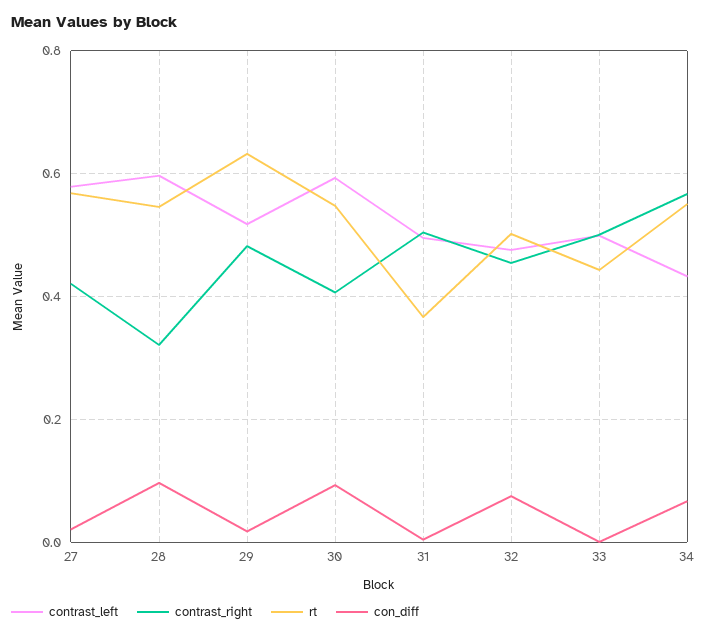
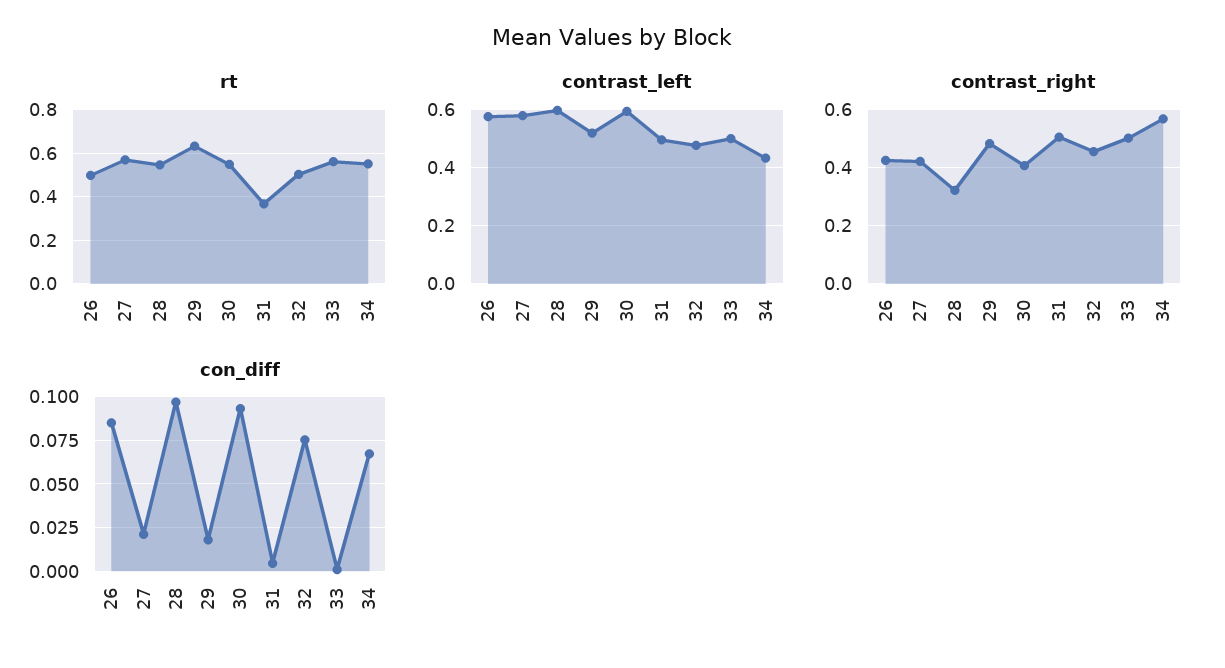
  {
    "contrast_left": {
      "27": 0.58,
      "28": 0.6,
      "29": 0.52,
      "30": 0.6,
      "31": 0.5,
      "32": 0.48,
      "33": 0.5,
-     "34": 0.44
+     "34": 0.44,
+     "26": 0.575
    },
    "contrast_right": {
      "27": 0.42,
      "28": 0.32,
      "29": 0.48,
      "30": 0.4,
      "31": 0.5,
      "32": 0.46,
      "33": 0.5,
-     "34": 0.56
+     "34": 0.56,
+     "26": 0.425
    },
    "rt": {
      "27": 0.56,
      "28": 0.54,
      "29": 0.64,
      "30": 0.54,
      "31": 0.36,
      "32": 0.5,
-     "33": 0.44,
+     "33": 0.55,
-     "34": 0.56
+     "34": 0.56,
+     "26": 0.5
    },
    "con_diff": {
      "27": 0.02,
      "28": 0.095,
      "29": 0.02,
      "30": 0.095,
      "31": 0.005,
      "32": 0.075,
      "33": 0,
-     "34": 0.065
+     "34": 0.065,
+     "26": 0.085
    }
  }

